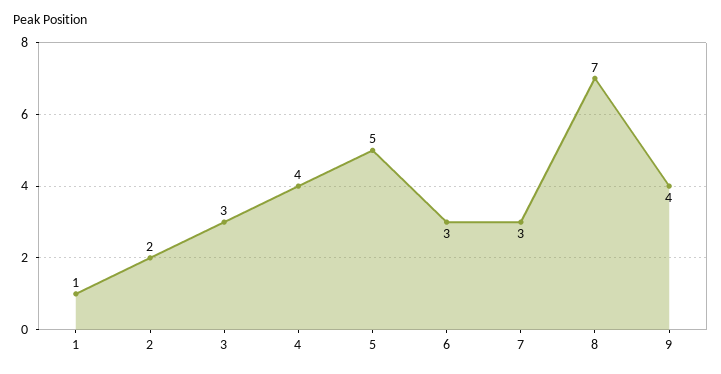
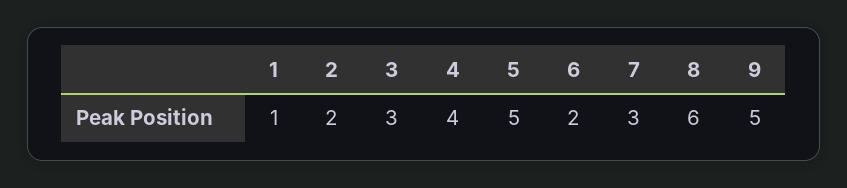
  {
    "1": 1,
    "2": 2,
    "3": 3,
    "4": 4,
    "5": 5,
-   "6": 3,
+   "6": 2,
    "7": 3,
-   "8": 7,
+   "8": 6,
-   "9": 4
+   "9": 5
  }

